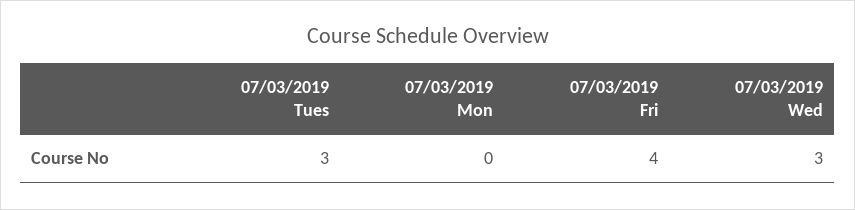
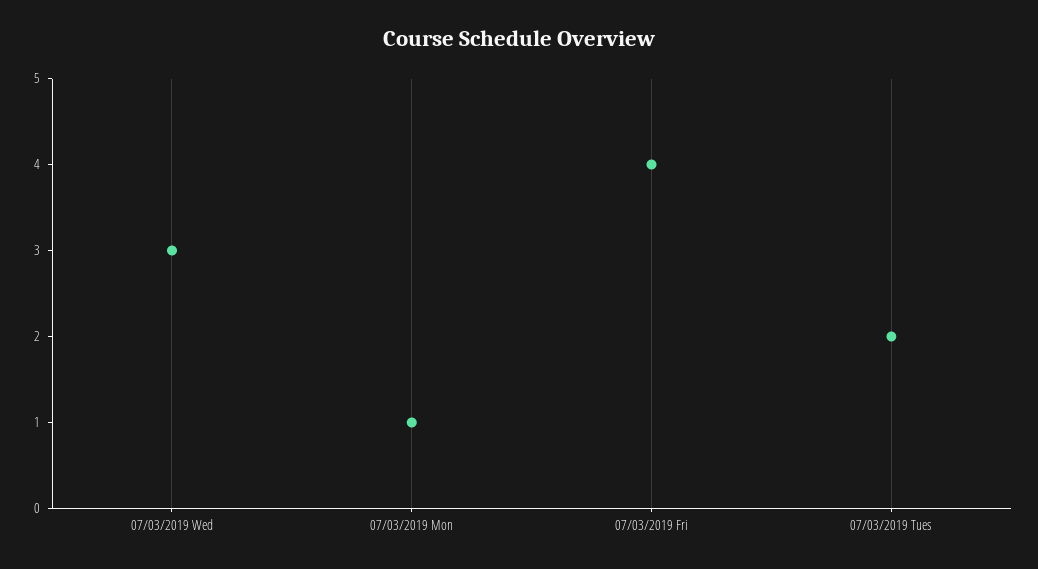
  {
-   "07/03/2019 Tues": 3,
+   "07/03/2019 Tues": 2,
-   "07/03/2019 Mon": 0,
+   "07/03/2019 Mon": 1,
    "07/03/2019 Fri": 4,
    "07/03/2019 Wed": 3
  }

